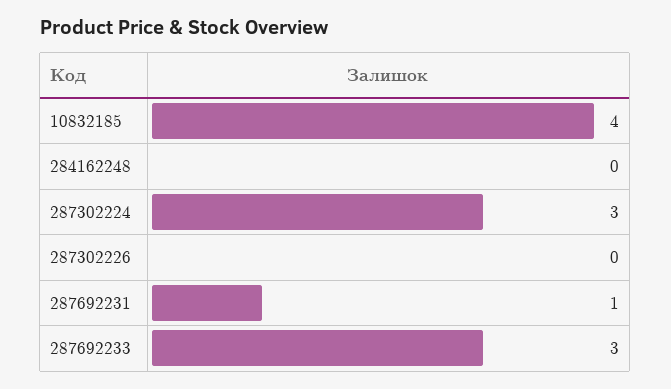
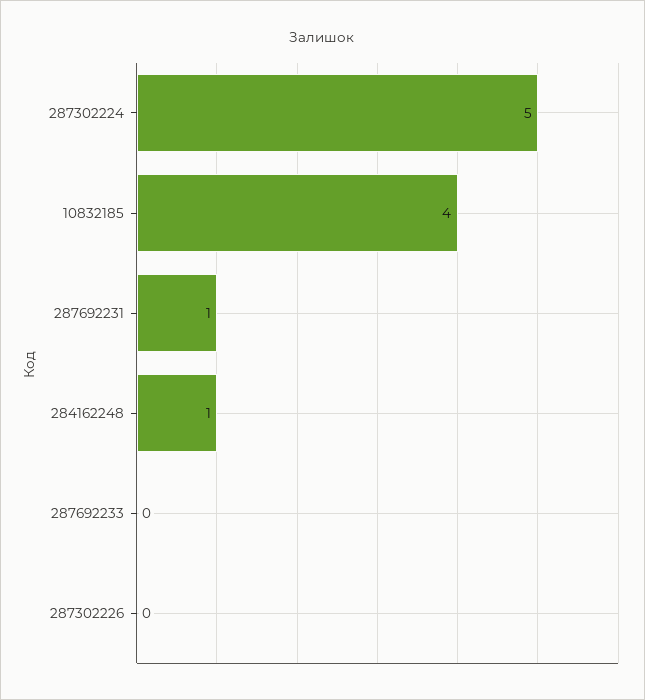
  {
    "10832185": 4,
-   "284162248": 0,
+   "284162248": 1,
-   "287302224": 3,
+   "287302224": 5,
    "287302226": 0,
    "287692231": 1,
-   "287692233": 3
+   "287692233": 0
  }

